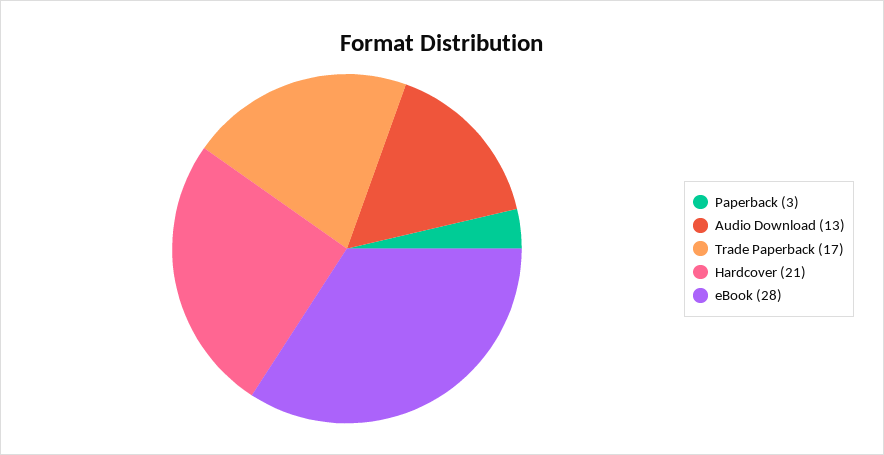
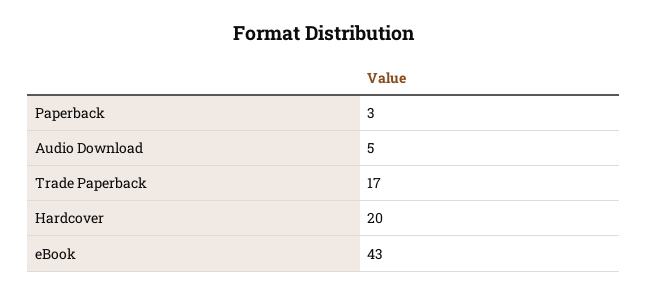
  {
    "Paperback": 3,
-   "Audio Download": 13,
+   "Audio Download": 5,
    "Trade Paperback": 17,
-   "Hardcover": 21,
+   "Hardcover": 20,
-   "eBook": 28
+   "eBook": 43
  }

